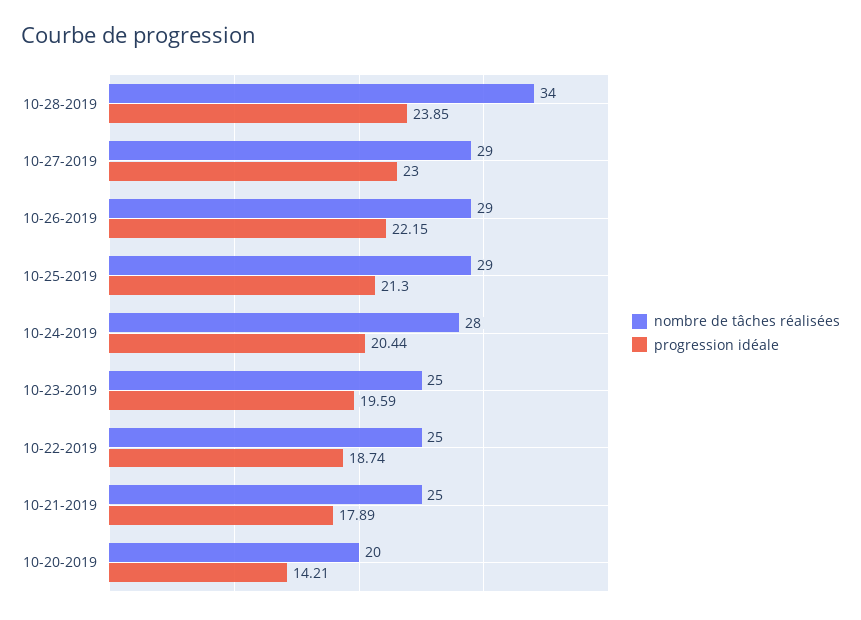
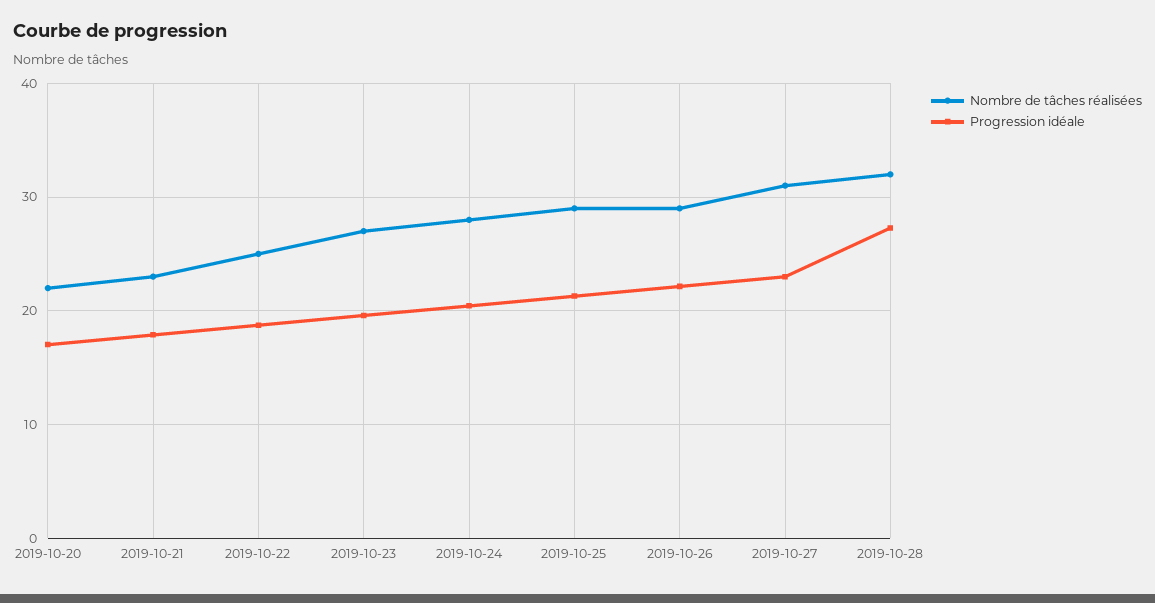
  {
    "nombre de tâches réalisées": {
-     "10-28-2019": 34,
+     "10-28-2019": 32,
-     "10-27-2019": 29,
+     "10-27-2019": 31,
      "10-26-2019": 29,
      "10-25-2019": 29,
      "10-24-2019": 28,
-     "10-23-2019": 25,
+     "10-23-2019": 27,
      "10-22-2019": 25,
-     "10-21-2019": 25,
+     "10-21-2019": 23,
-     "10-20-2019": 20
+     "10-20-2019": 22
    },
    "progression idéale": {
-     "10-28-2019": 23.85,
+     "10-28-2019": 27,
      "10-27-2019": 23,
      "10-26-2019": 22.15,
      "10-25-2019": 21.3,
      "10-24-2019": 20.44,
      "10-23-2019": 19.59,
      "10-22-2019": 18.74,
      "10-21-2019": 17.89,
-     "10-20-2019": 14.21
+     "10-20-2019": 17
    }
  }

